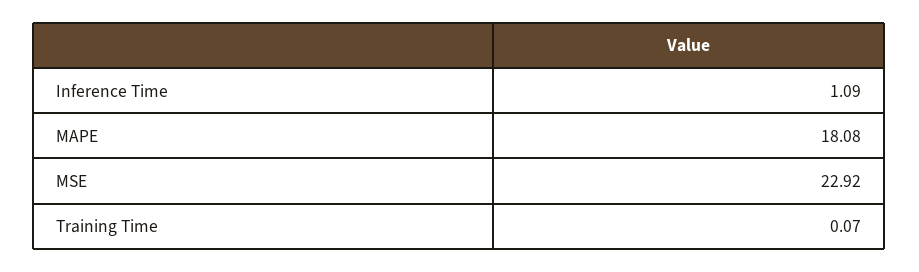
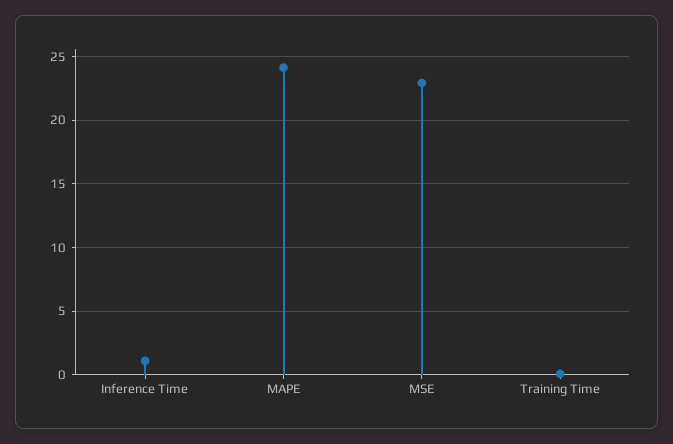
  {
    "Inference Time": 1.09,
-   "MAPE": 18.08,
+   "MAPE": 24,
    "MSE": 22.92,
    "Training Time": 0.07
  }

